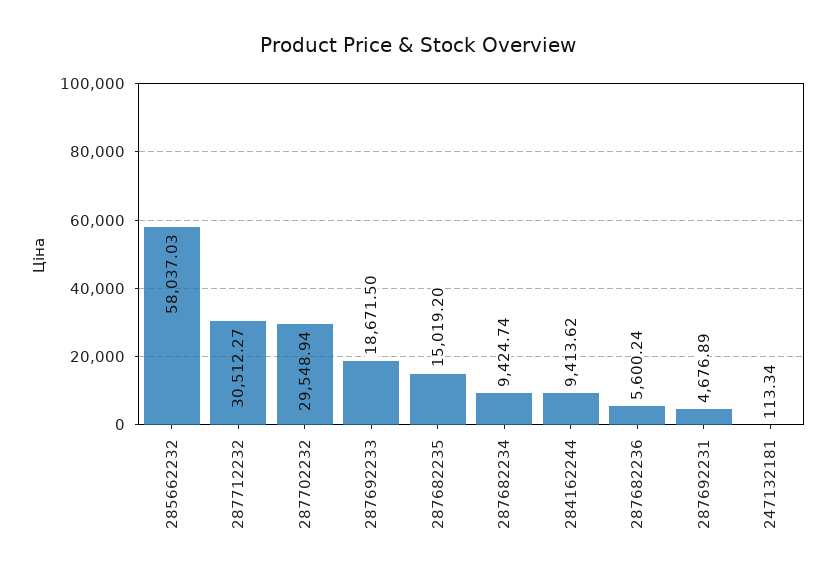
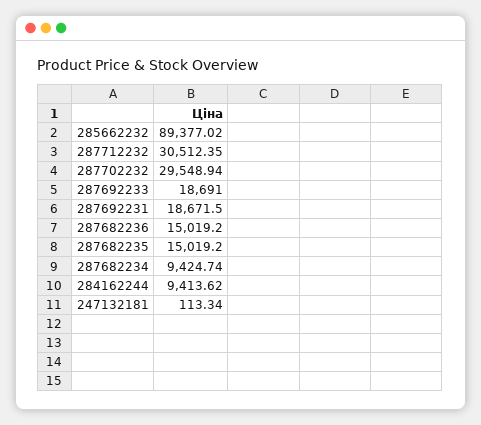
  {
-   "285662232": 58037.03,
+   "285662232": 89377.02,
-   "287712232": 30512.27,
+   "287712232": 30512.35,
    "287702232": 29548.94,
-   "287692233": 18671.5,
+   "287692233": 18691,
    "287682235": 15019.2,
    "287682234": 9424.74,
    "284162244": 9413.62,
-   "287682236": 5600.24,
+   "287682236": 15019.2,
-   "287692231": 4676.89,
+   "287692231": 18671.5,
    "247132181": 113.34
  }

